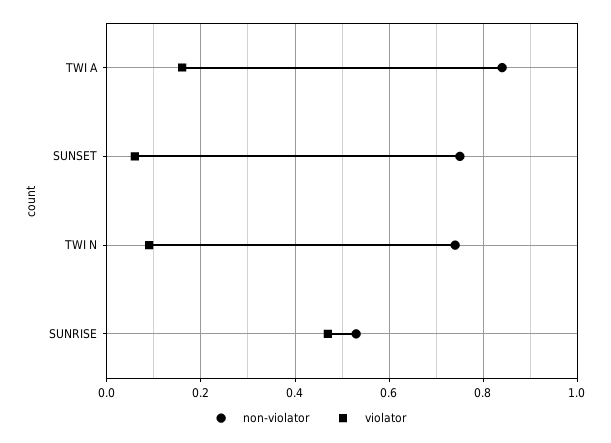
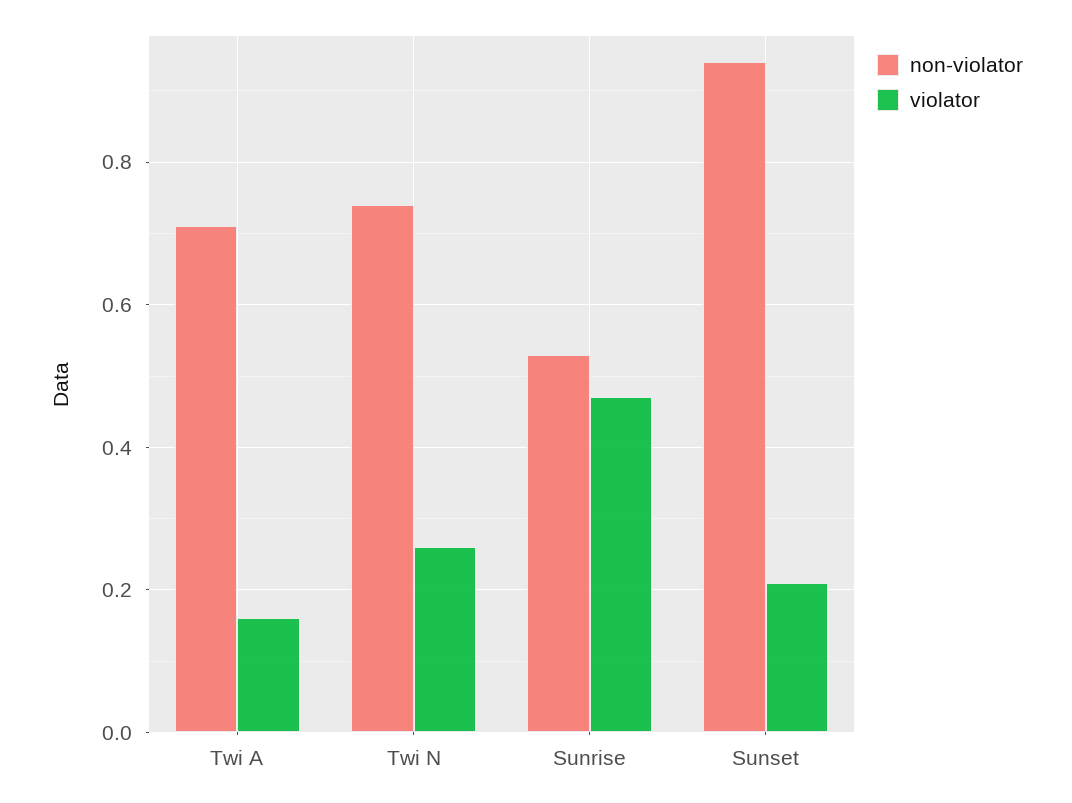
  {
    "non-violator": {
-     "TWI A": 0.85,
+     "TWI A": 0.7,
-     "SUNSET": 0.75,
+     "SUNSET": 0.95,
      "TWI N": 0.75,
      "SUNRISE": 0.55
    },
    "violator": {
      "TWI A": 0.15,
-     "SUNSET": 0.05,
+     "SUNSET": 0.2,
-     "TWI N": 0.1,
+     "TWI N": 0.25,
      "SUNRISE": 0.45
    }
  }

